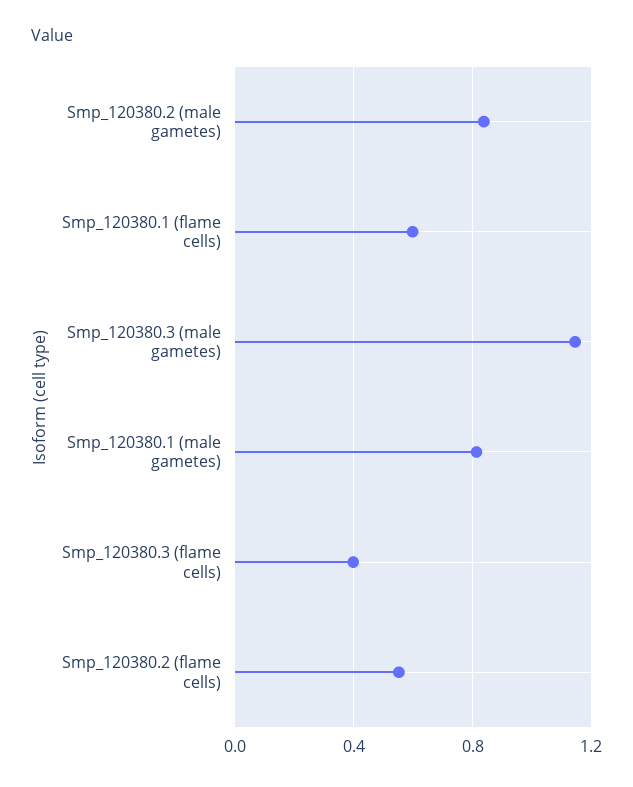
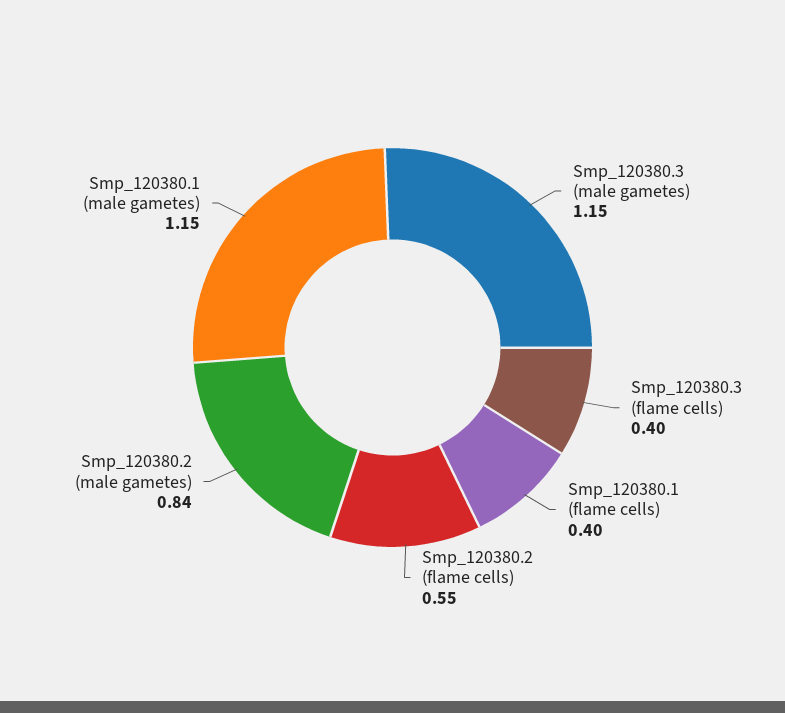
  {
    "Smp_120380.2 (male gametes)": 0.84,
-   "Smp_120380.1 (flame cells)": 0.6,
+   "Smp_120380.1 (flame cells)": 0.4,
    "Smp_120380.3 (male gametes)": 1.15,
-   "Smp_120380.1 (male gametes)": 0.8,
+   "Smp_120380.1 (male gametes)": 1.15,
    "Smp_120380.3 (flame cells)": 0.4,
    "Smp_120380.2 (flame cells)": 0.55
  }

